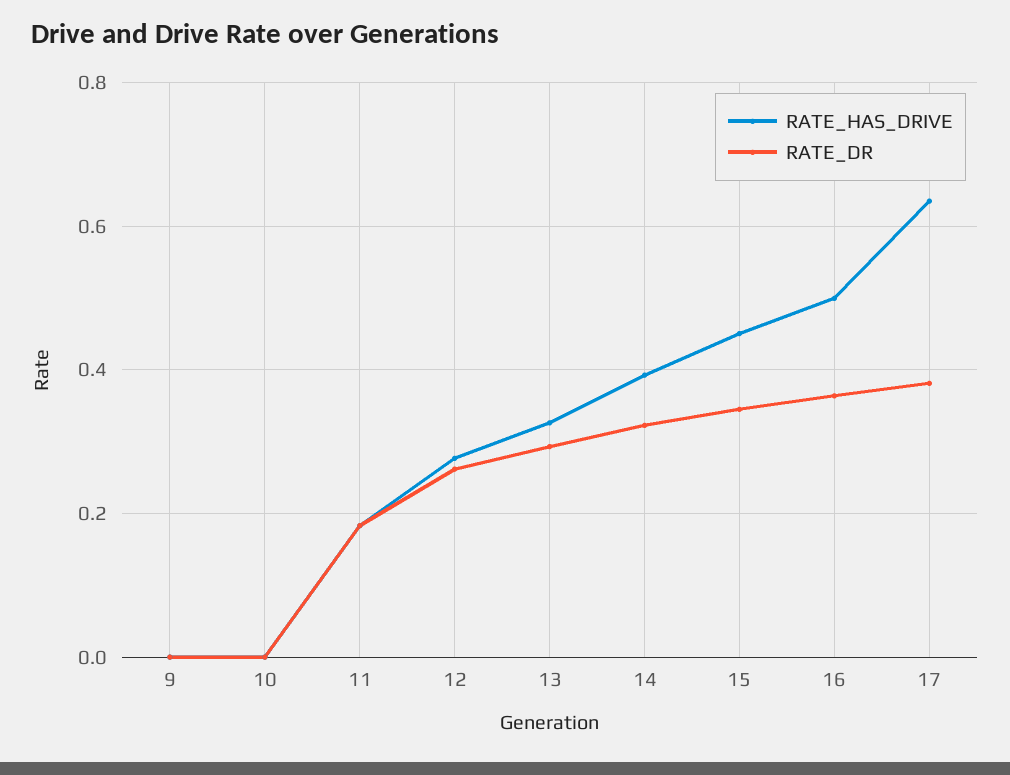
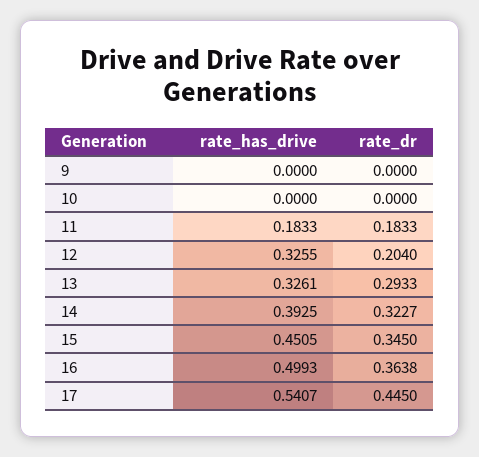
  {
    "RATE_HAS_DRIVE": {
      "9": 0,
      "10": 0,
      "11": 0.1833,
-     "12": 0.28,
+     "12": 0.3255,
      "13": 0.3261,
      "14": 0.3925,
      "15": 0.4505,
      "16": 0.4993,
-     "17": 0.64
+     "17": 0.5407
    },
    "RATE_DR": {
      "9": 0,
      "10": 0,
      "11": 0.1833,
-     "12": 0.26,
+     "12": 0.204,
      "13": 0.2933,
      "14": 0.3227,
      "15": 0.345,
      "16": 0.3638,
-     "17": 0.38
+     "17": 0.445
    }
  }

